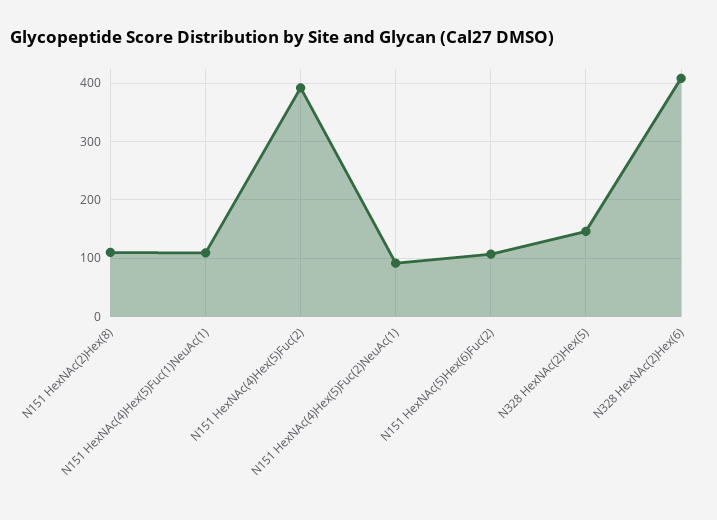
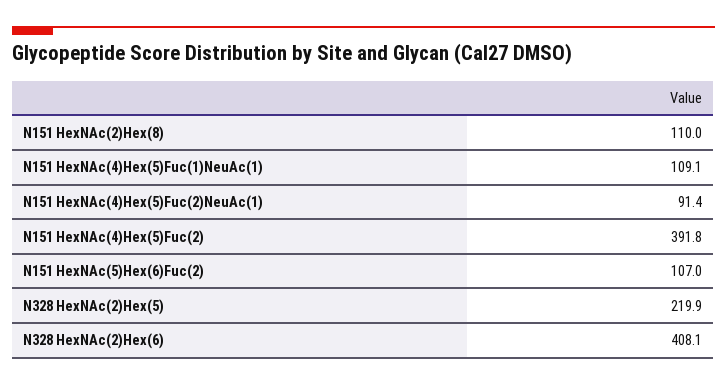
  {
    "N151 HexNAc(2)Hex(8)": 110,
    "N151 HexNAc(4)Hex(5)Fuc(1)NeuAc(1)": 109.1,
    "N151 HexNAc(4)Hex(5)Fuc(2)": 391.8,
    "N151 HexNAc(4)Hex(5)Fuc(2)NeuAc(1)": 91.4,
    "N151 HexNAc(5)Hex(6)Fuc(2)": 107,
-   "N328 HexNAc(2)Hex(5)": 140,
+   "N328 HexNAc(2)Hex(5)": 219.9,
    "N328 HexNAc(2)Hex(6)": 408.1
  }

